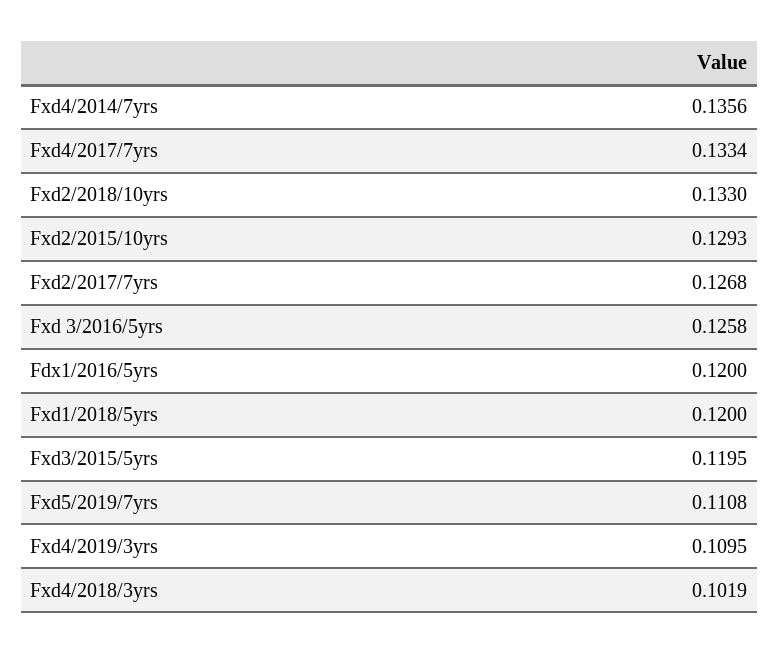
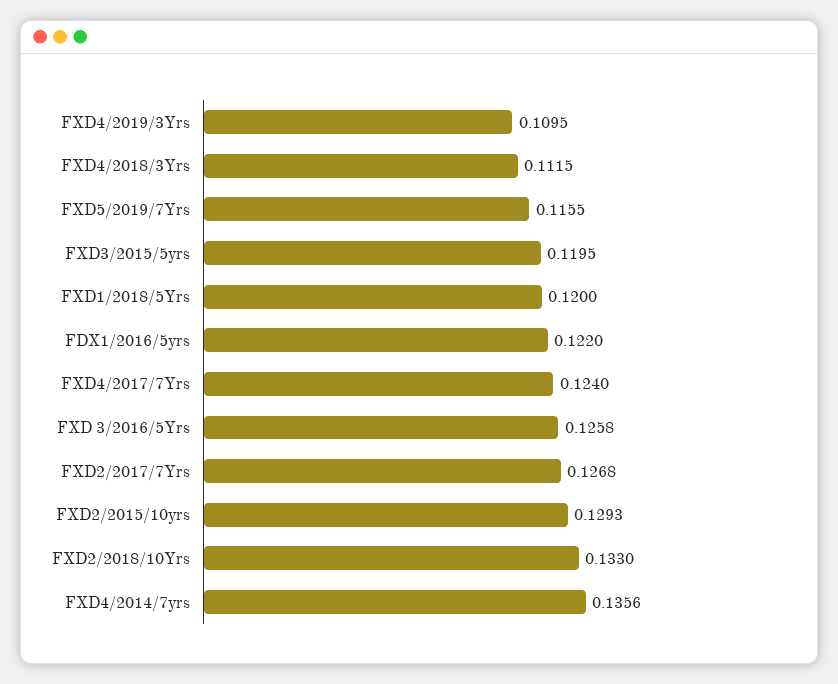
  {
    "Fxd4/2014/7yrs": 0.1356,
-   "Fxd4/2017/7yrs": 0.1334,
+   "Fxd4/2017/7yrs": 0.124,
    "Fxd2/2018/10yrs": 0.133,
    "Fxd2/2015/10yrs": 0.1293,
    "Fxd2/2017/7yrs": 0.1268,
    "Fxd 3/2016/5yrs": 0.1258,
-   "Fdx1/2016/5yrs": 0.12,
+   "Fdx1/2016/5yrs": 0.122,
    "Fxd1/2018/5yrs": 0.12,
    "Fxd3/2015/5yrs": 0.1195,
-   "Fxd5/2019/7yrs": 0.1108,
+   "Fxd5/2019/7yrs": 0.1155,
    "Fxd4/2019/3yrs": 0.1095,
-   "Fxd4/2018/3yrs": 0.1019
+   "Fxd4/2018/3yrs": 0.1115
  }

